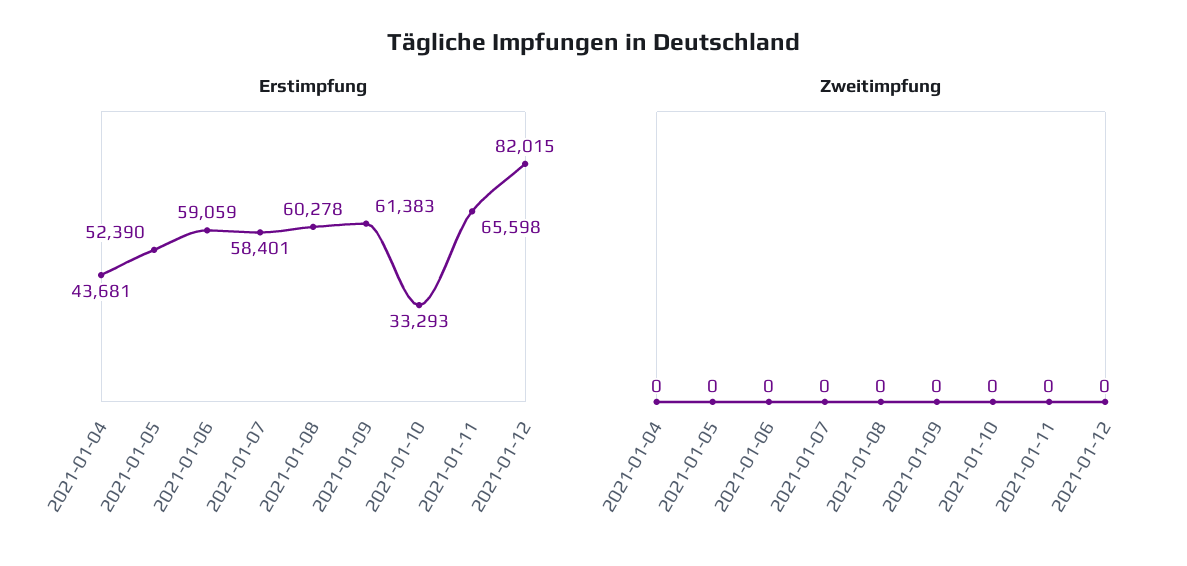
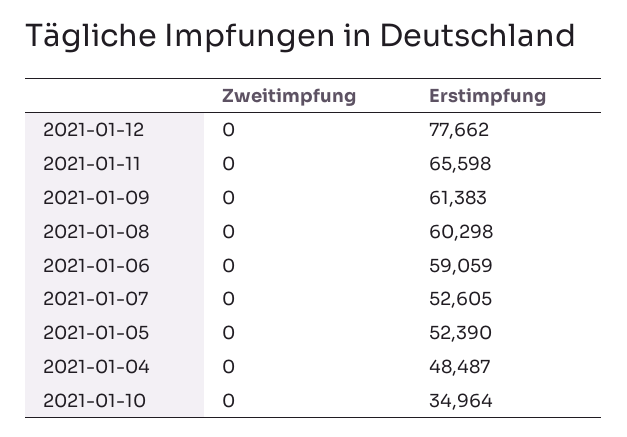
  {
    "Erstimpfung": {
-     "2021-01-04": 43681,
+     "2021-01-04": 48487,
      "2021-01-05": 52390,
      "2021-01-06": 59059,
-     "2021-01-07": 58401,
+     "2021-01-07": 52605,
-     "2021-01-08": 60278,
+     "2021-01-08": 60298,
      "2021-01-09": 61383,
-     "2021-01-10": 33293,
+     "2021-01-10": 34964,
      "2021-01-11": 65598,
-     "2021-01-12": 82015
+     "2021-01-12": 77662
    },
    "Zweitimpfung": {
      "2021-01-04": 0,
      "2021-01-05": 0,
      "2021-01-06": 0,
      "2021-01-07": 0,
      "2021-01-08": 0,
      "2021-01-09": 0,
      "2021-01-10": 0,
      "2021-01-11": 0,
      "2021-01-12": 0
    }
  }

